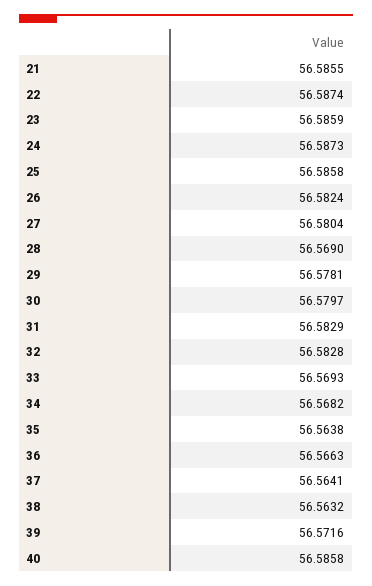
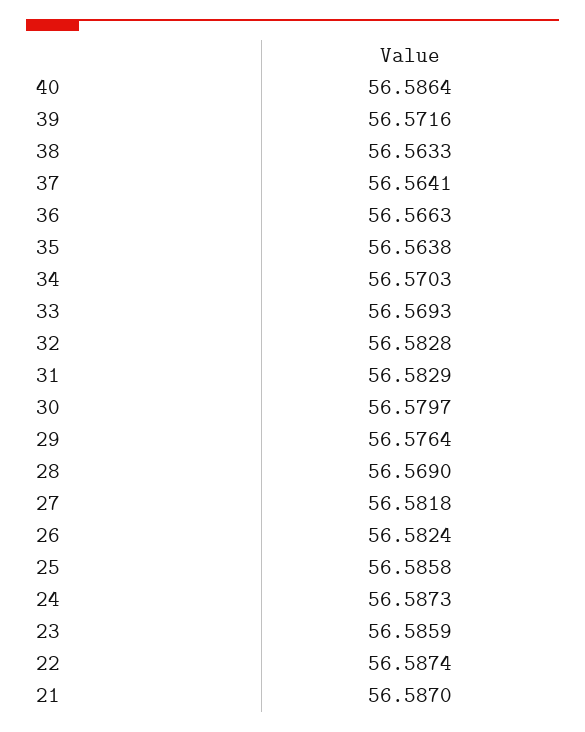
  {
-   "21": 56.5855,
+   "21": 56.587,
    "22": 56.5874,
    "23": 56.5859,
    "24": 56.5873,
    "25": 56.5858,
    "26": 56.5824,
-   "27": 56.5804,
+   "27": 56.5818,
    "28": 56.569,
-   "29": 56.5781,
+   "29": 56.5764,
    "30": 56.5797,
    "31": 56.5829,
    "32": 56.5828,
    "33": 56.5693,
-   "34": 56.5682,
+   "34": 56.5703,
    "35": 56.5638,
    "36": 56.5663,
    "37": 56.5641,
-   "38": 56.5632,
+   "38": 56.5633,
    "39": 56.5716,
-   "40": 56.5858
+   "40": 56.5864
  }

